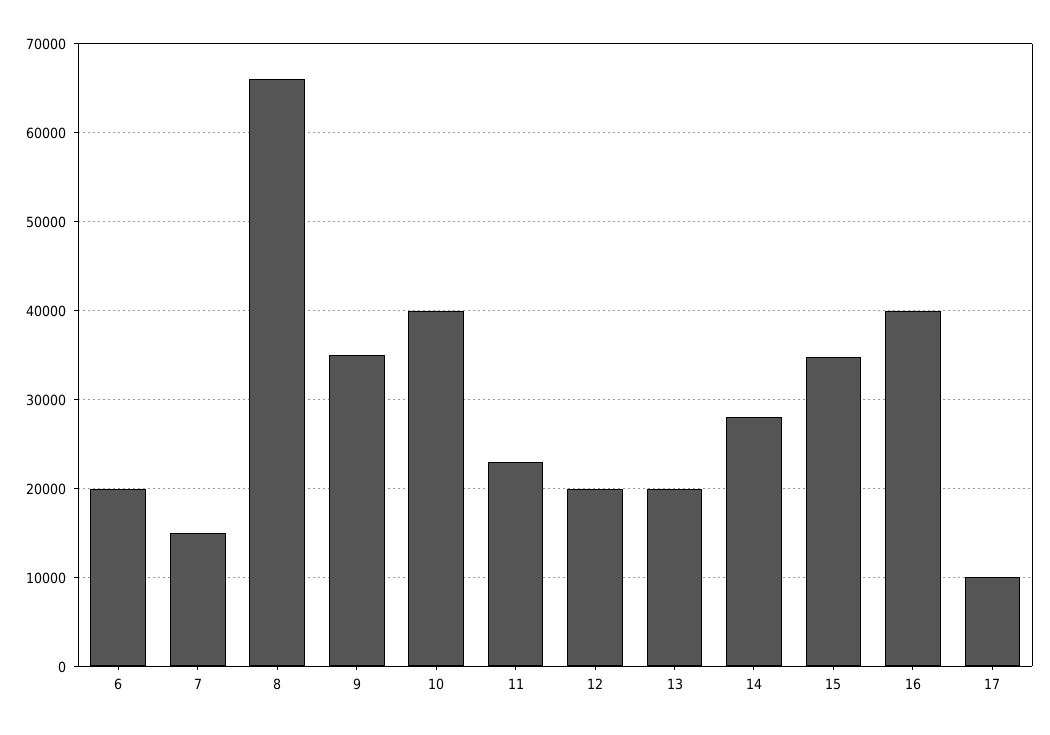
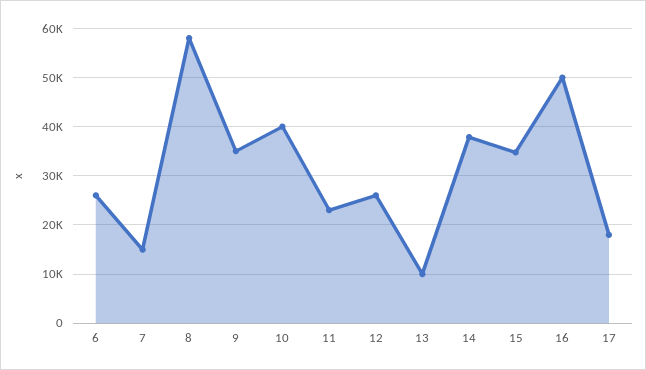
  {
-   "6": 20000,
+   "6": 26000,
    "7": 15000,
-   "8": 66000,
+   "8": 58000,
    "9": 35000,
    "10": 40000,
    "11": 23000,
-   "12": 20000,
+   "12": 26000,
-   "13": 20000,
+   "13": 10000,
-   "14": 28000,
+   "14": 38000,
    "15": 35000,
-   "16": 40000,
+   "16": 50000,
-   "17": 10000
+   "17": 18000
  }

